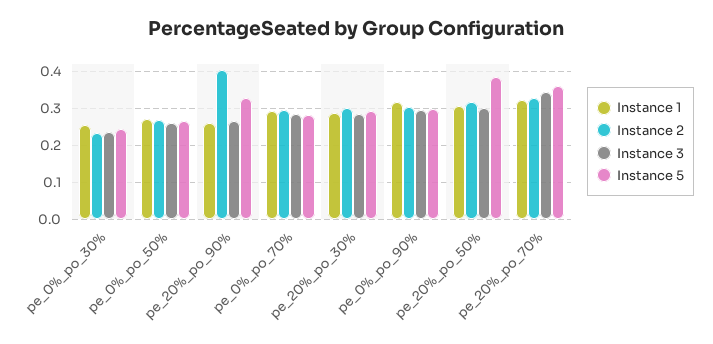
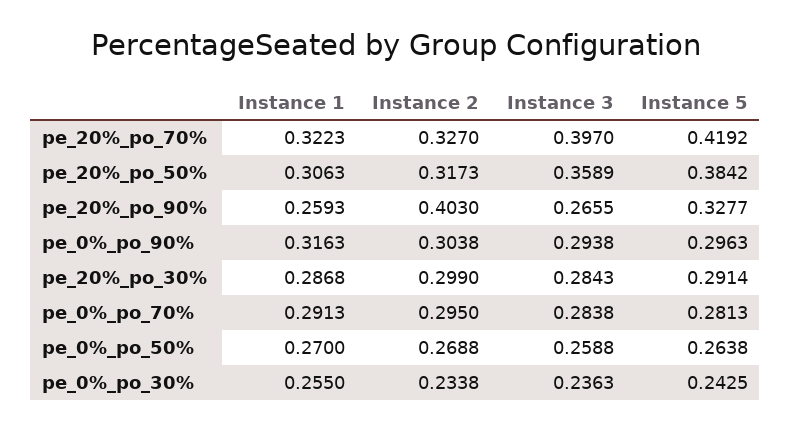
  {
    "Instance 1": {
      "pe_0%_po_30%": 0.255,
      "pe_0%_po_50%": 0.27,
      "pe_20%_po_90%": 0.2593,
      "pe_0%_po_70%": 0.2913,
      "pe_20%_po_30%": 0.2868,
      "pe_0%_po_90%": 0.3163,
      "pe_20%_po_50%": 0.3063,
      "pe_20%_po_70%": 0.3223
    },
    "Instance 2": {
      "pe_0%_po_30%": 0.2338,
      "pe_0%_po_50%": 0.2688,
      "pe_20%_po_90%": 0.403,
      "pe_0%_po_70%": 0.295,
      "pe_20%_po_30%": 0.299,
      "pe_0%_po_90%": 0.3038,
      "pe_20%_po_50%": 0.3173,
      "pe_20%_po_70%": 0.327
    },
    "Instance 3": {
      "pe_0%_po_30%": 0.2363,
      "pe_0%_po_50%": 0.2588,
      "pe_20%_po_90%": 0.2655,
      "pe_0%_po_70%": 0.2838,
      "pe_20%_po_30%": 0.2843,
      "pe_0%_po_90%": 0.2938,
-     "pe_20%_po_50%": 0.3,
+     "pe_20%_po_50%": 0.3589,
-     "pe_20%_po_70%": 0.34
+     "pe_20%_po_70%": 0.397
    },
    "Instance 5": {
      "pe_0%_po_30%": 0.2425,
      "pe_0%_po_50%": 0.2638,
      "pe_20%_po_90%": 0.3277,
      "pe_0%_po_70%": 0.2813,
      "pe_20%_po_30%": 0.2914,
      "pe_0%_po_90%": 0.2963,
      "pe_20%_po_50%": 0.3842,
-     "pe_20%_po_70%": 0.36
+     "pe_20%_po_70%": 0.4192
    }
  }

